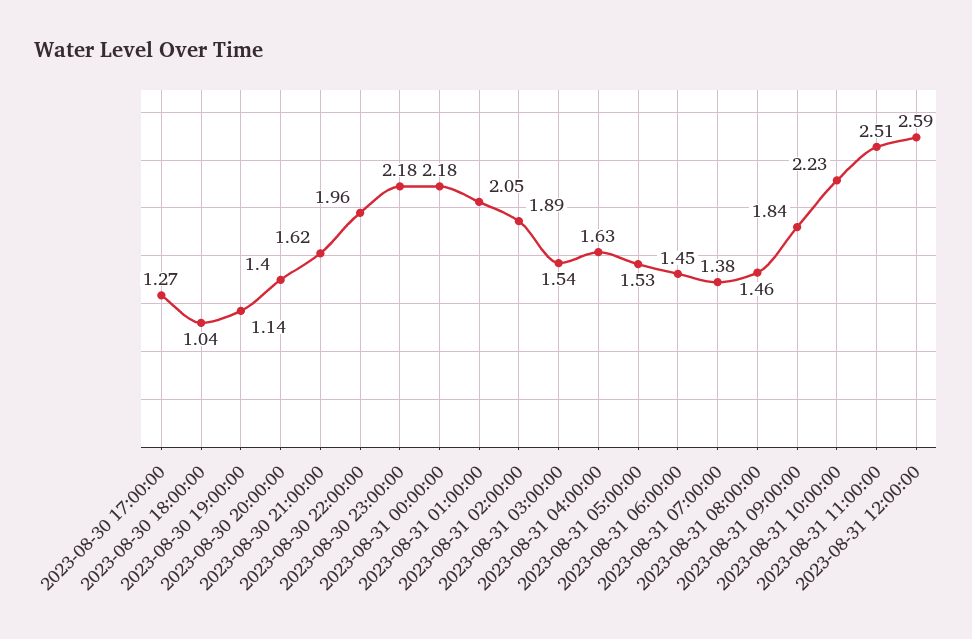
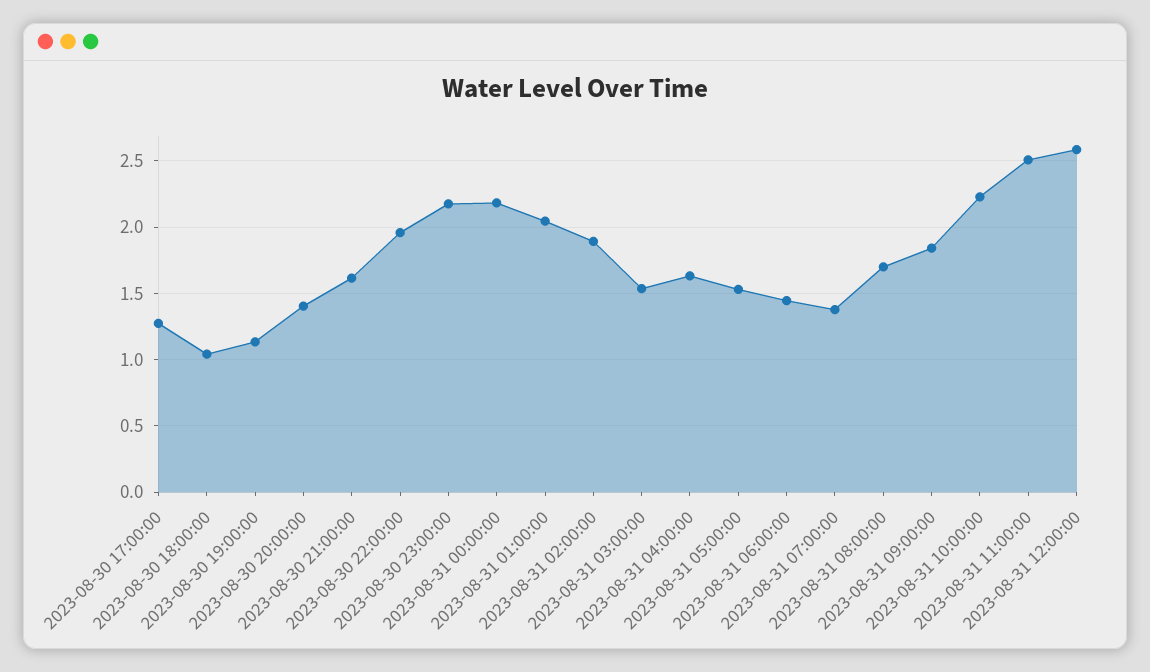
  {
    "2023-08-30 17:00:00": 1.27,
    "2023-08-30 18:00:00": 1.04,
    "2023-08-30 19:00:00": 1.14,
    "2023-08-30 20:00:00": 1.4,
    "2023-08-30 21:00:00": 1.62,
    "2023-08-30 22:00:00": 1.96,
    "2023-08-30 23:00:00": 2.18,
    "2023-08-31 00:00:00": 2.18,
    "2023-08-31 01:00:00": 2.05,
    "2023-08-31 02:00:00": 1.89,
    "2023-08-31 03:00:00": 1.54,
    "2023-08-31 04:00:00": 1.63,
    "2023-08-31 05:00:00": 1.53,
    "2023-08-31 06:00:00": 1.45,
    "2023-08-31 07:00:00": 1.38,
-   "2023-08-31 08:00:00": 1.46,
+   "2023-08-31 08:00:00": 1.7,
    "2023-08-31 09:00:00": 1.84,
    "2023-08-31 10:00:00": 2.23,
    "2023-08-31 11:00:00": 2.51,
    "2023-08-31 12:00:00": 2.59
  }

